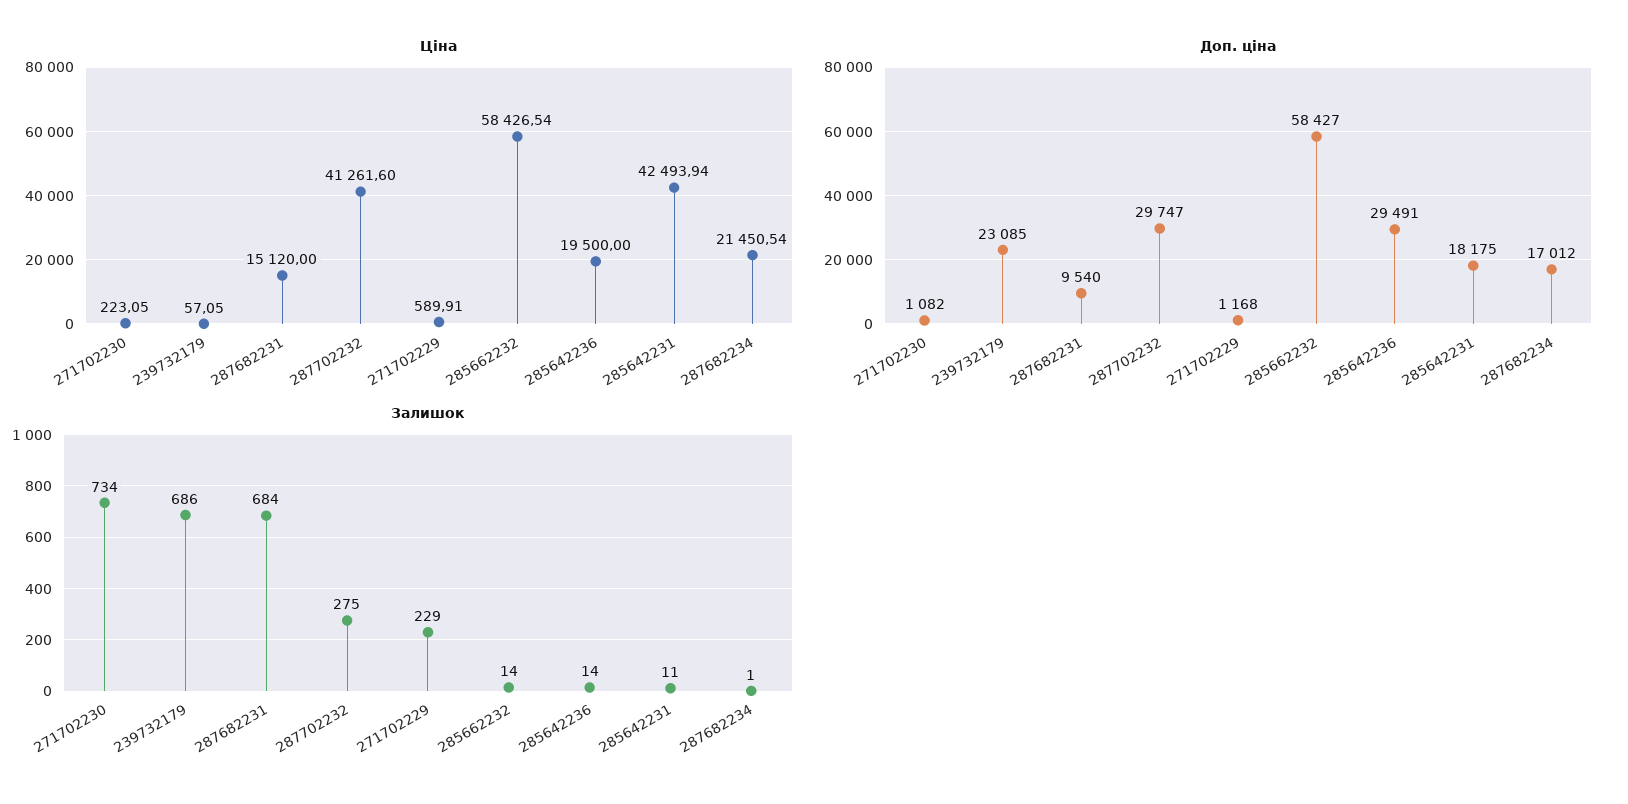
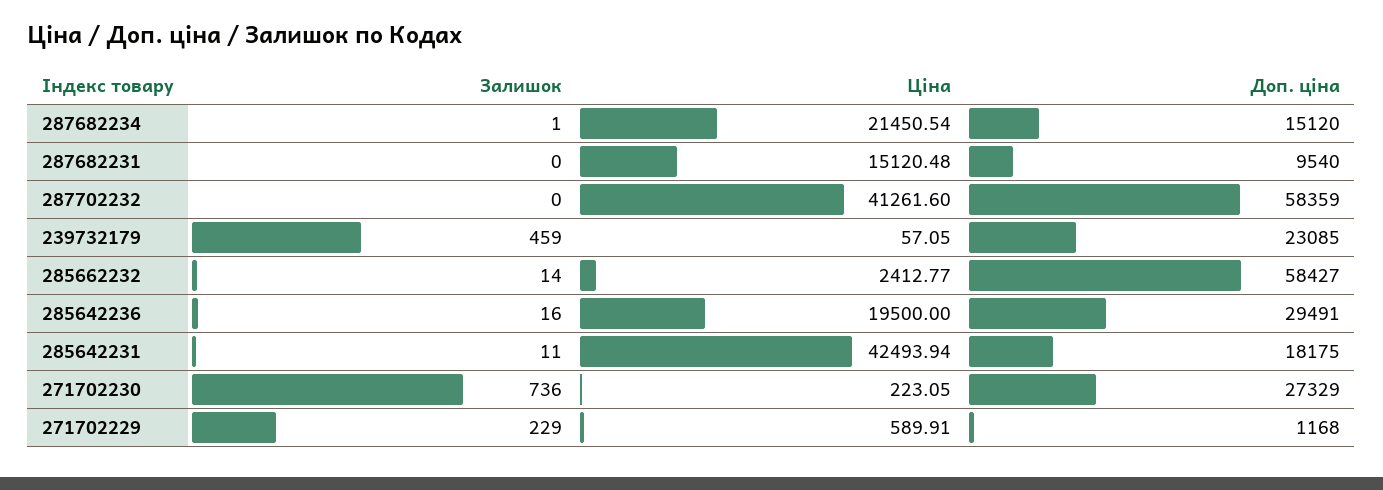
  {
    "Ціна": {
      "271702230": 223.05,
      "239732179": 57.05,
-     "287682231": 15120,
+     "287682231": 15120.48,
      "287702232": 41261.6,
      "271702229": 589.91,
-     "285662232": 58426.54,
+     "285662232": 2412.77,
      "285642236": 19500,
      "285642231": 42493.94,
      "287682234": 21450.54
    },
    "Доп. ціна": {
-     "271702230": 1082,
+     "271702230": 27329,
      "239732179": 23085,
      "287682231": 9540,
-     "287702232": 29747,
+     "287702232": 58359,
      "271702229": 1168,
      "285662232": 58427,
      "285642236": 29491,
      "285642231": 18175,
-     "287682234": 17012
+     "287682234": 15120
    },
    "Залишок": {
-     "271702230": 734,
+     "271702230": 736,
-     "239732179": 686,
+     "239732179": 459,
-     "287682231": 684,
+     "287682231": 0,
-     "287702232": 275,
+     "287702232": 0,
      "271702229": 229,
      "285662232": 14,
-     "285642236": 14,
+     "285642236": 16,
      "285642231": 11,
      "287682234": 1
    }
  }

